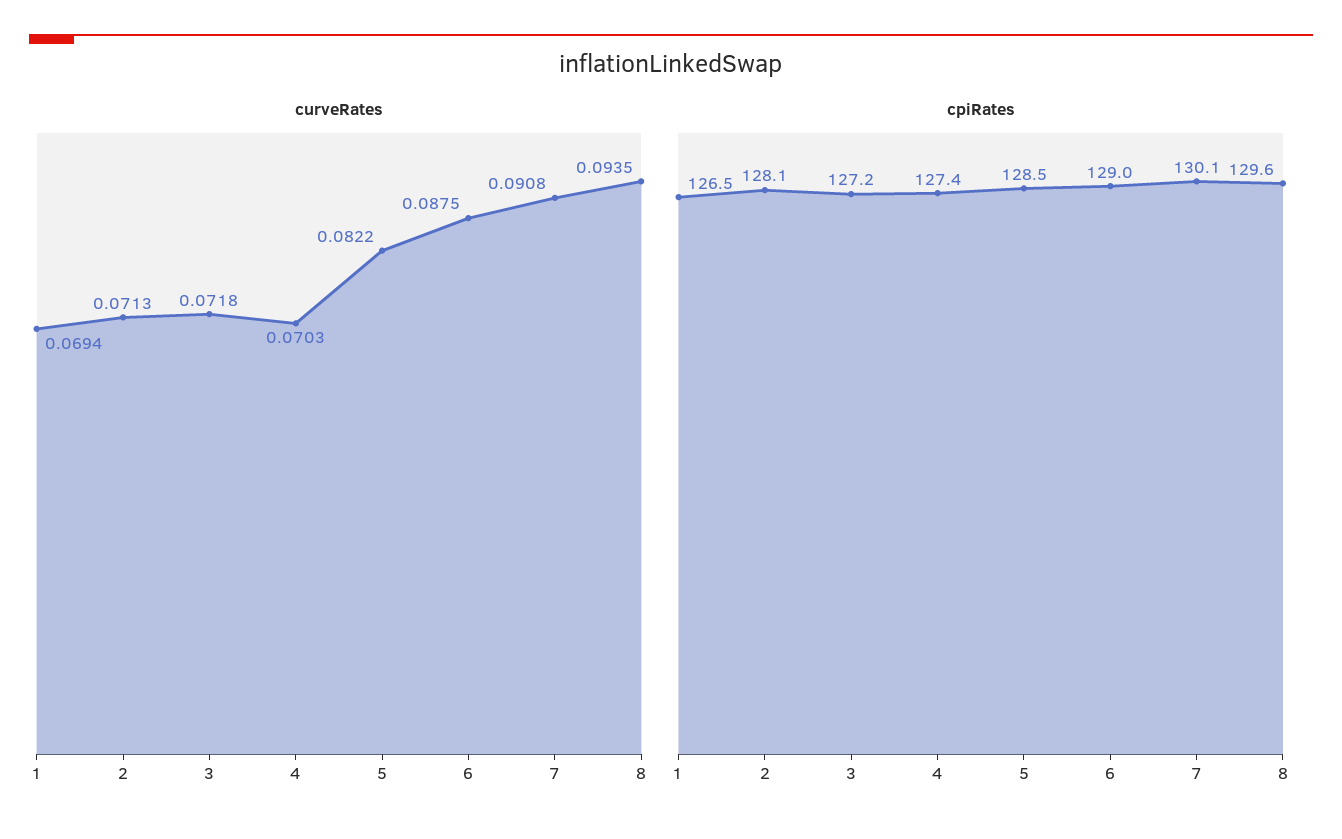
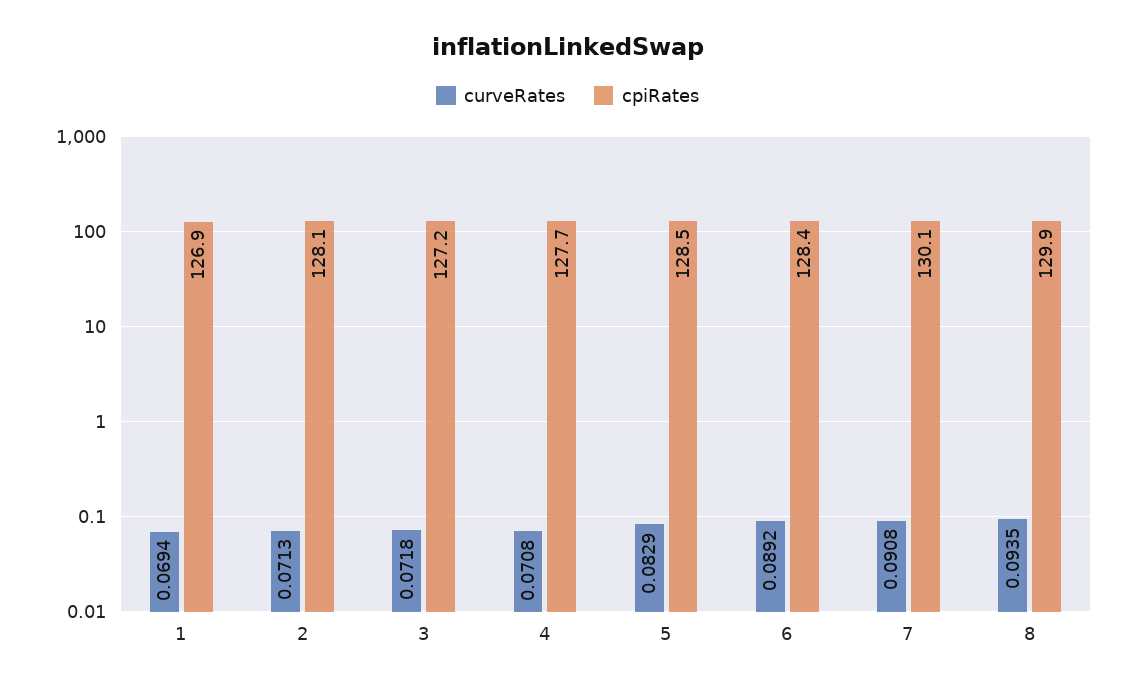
  {
    "curveRates": {
      "1": 0.0694,
      "2": 0.0713,
      "3": 0.0718,
-     "4": 0.0703,
+     "4": 0.0708,
-     "5": 0.0822,
+     "5": 0.0829,
-     "6": 0.0875,
+     "6": 0.0892,
      "7": 0.0908,
      "8": 0.0935
    },
    "cpiRates": {
-     "1": 126.5,
+     "1": 126.9,
      "2": 128.1,
      "3": 127.2,
-     "4": 127.4,
+     "4": 127.7,
      "5": 128.5,
-     "6": 129,
+     "6": 128.4,
      "7": 130.1,
-     "8": 129.6
+     "8": 129.9
    }
  }

